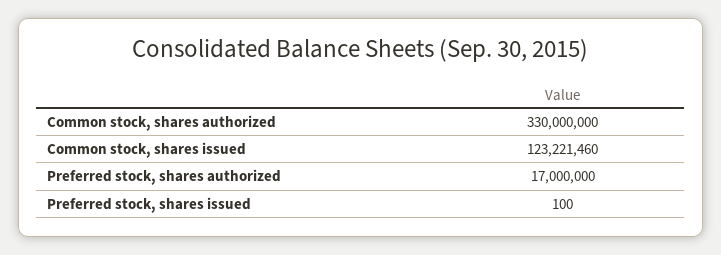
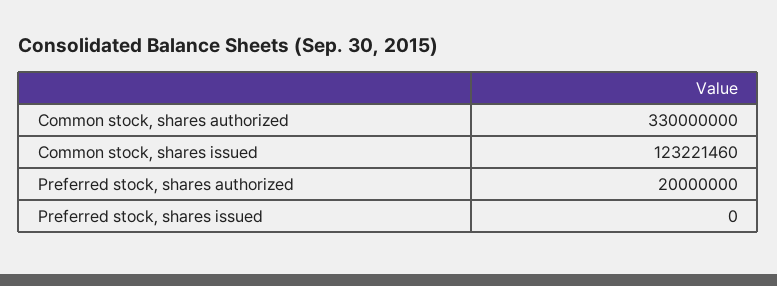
  {
    "Common stock, shares authorized": 330000000,
    "Common stock, shares issued": 123221460,
-   "Preferred stock, shares authorized": 17000000,
+   "Preferred stock, shares authorized": 20000000,
-   "Preferred stock, shares issued": 100
+   "Preferred stock, shares issued": 0
  }

